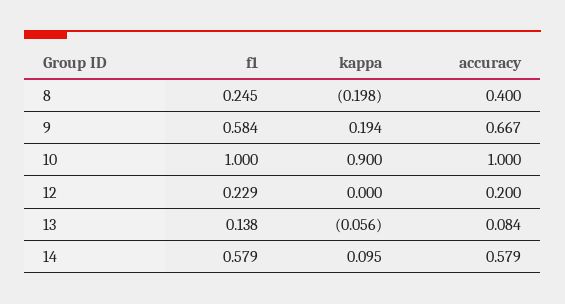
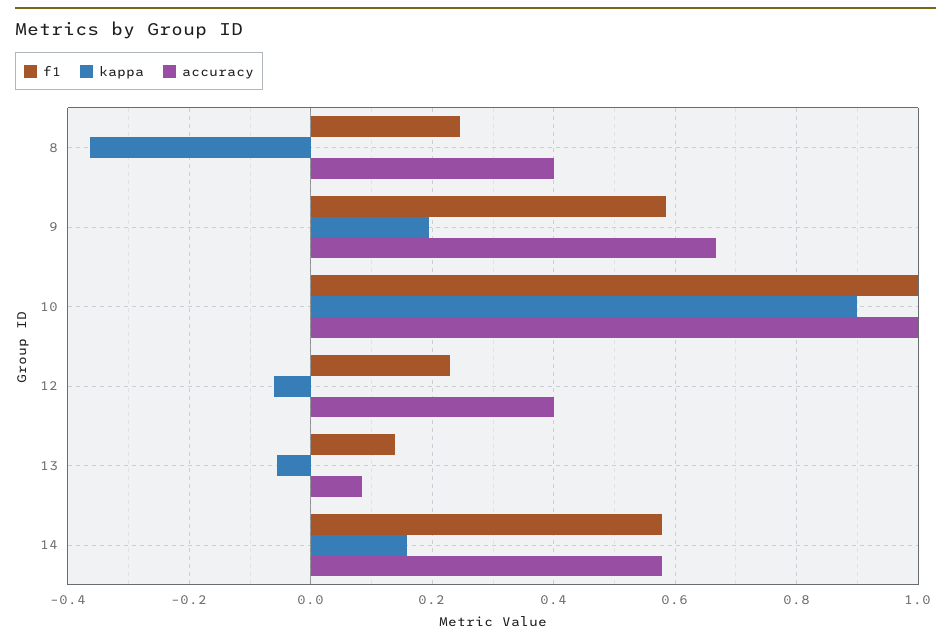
  {
    "f1": {
      "8": 0.245,
      "9": 0.584,
      "10": 1,
      "12": 0.229,
      "13": 0.138,
      "14": 0.579
    },
    "kappa": {
-     "8": -0.198,
+     "8": -0.36,
      "9": 0.194,
      "10": 0.9,
-     "12": 0,
+     "12": -0.06,
      "13": -0.056,
-     "14": 0.095
+     "14": 0.16
    },
    "accuracy": {
      "8": 0.4,
      "9": 0.667,
      "10": 1,
-     "12": 0.2,
+     "12": 0.4,
      "13": 0.084,
      "14": 0.579
    }
  }

